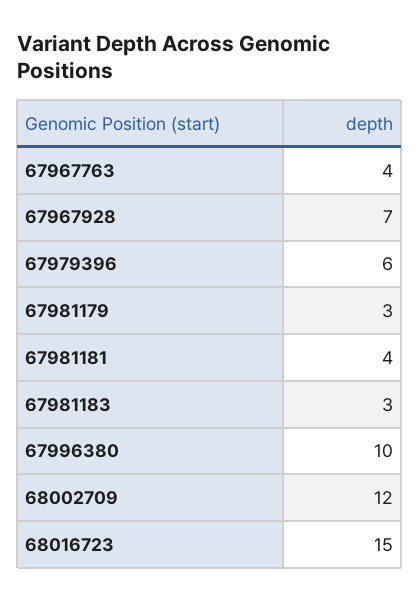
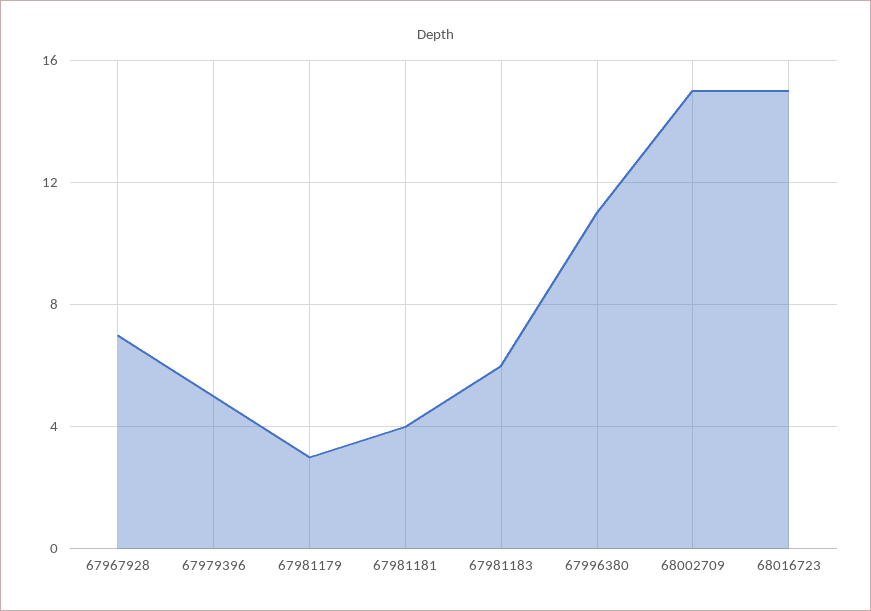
  {
-   "67967763": 4,
    "67967928": 7,
-   "67979396": 6,
+   "67979396": 5,
    "67981179": 3,
    "67981181": 4,
-   "67981183": 3,
+   "67981183": 6,
-   "67996380": 10,
+   "67996380": 11,
-   "68002709": 12,
+   "68002709": 15,
    "68016723": 15
  }

